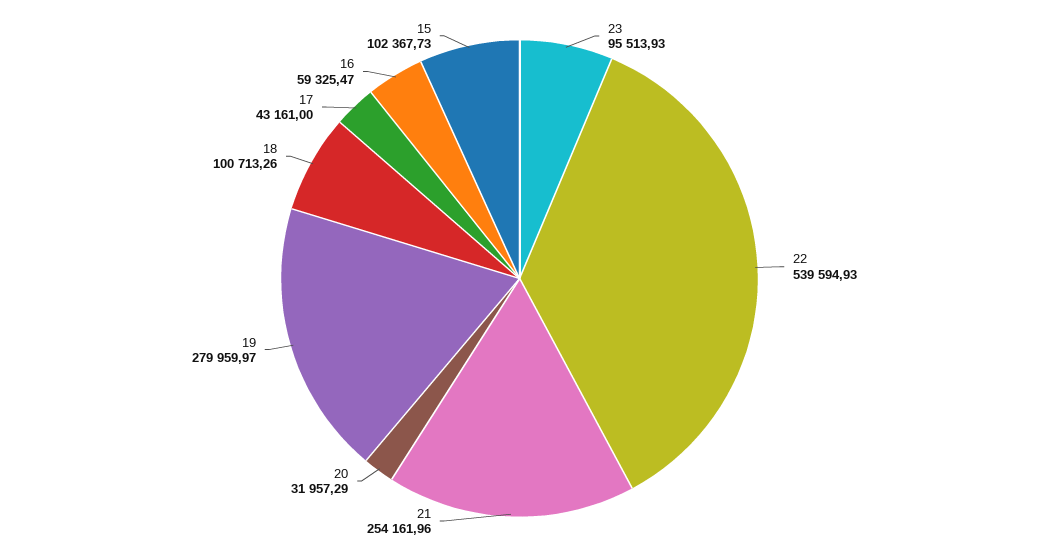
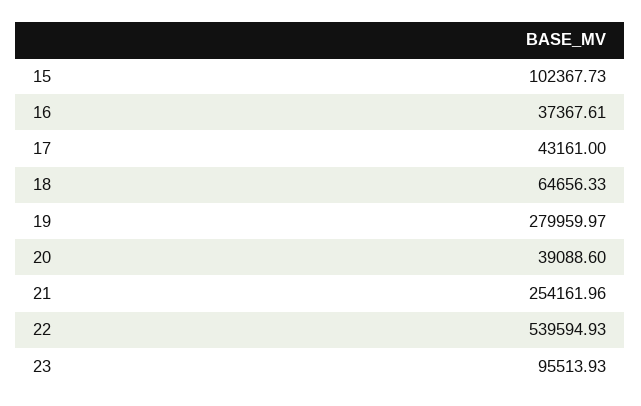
  {
    "23": 95513.93,
    "22": 539594.93,
    "21": 254161.96,
-   "20": 31957.29,
+   "20": 39088.6,
    "19": 279959.97,
-   "18": 100713.26,
+   "18": 64656.33,
    "17": 43161,
-   "16": 59325.47,
+   "16": 37367.61,
    "15": 102367.73
  }

